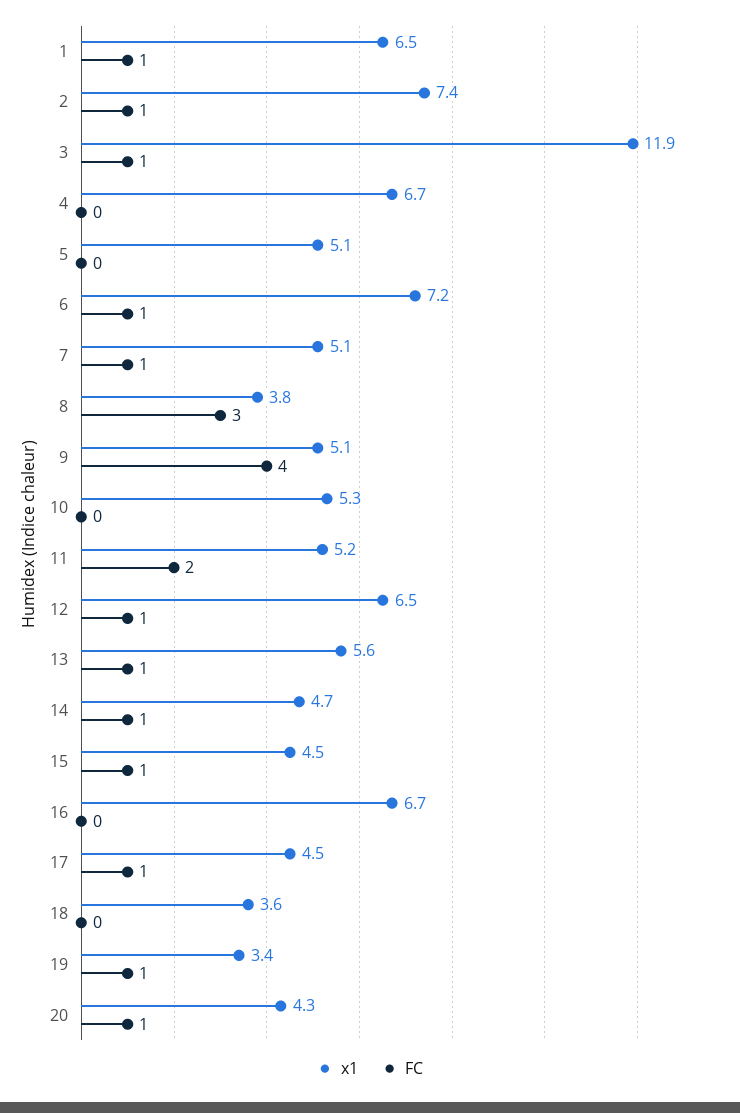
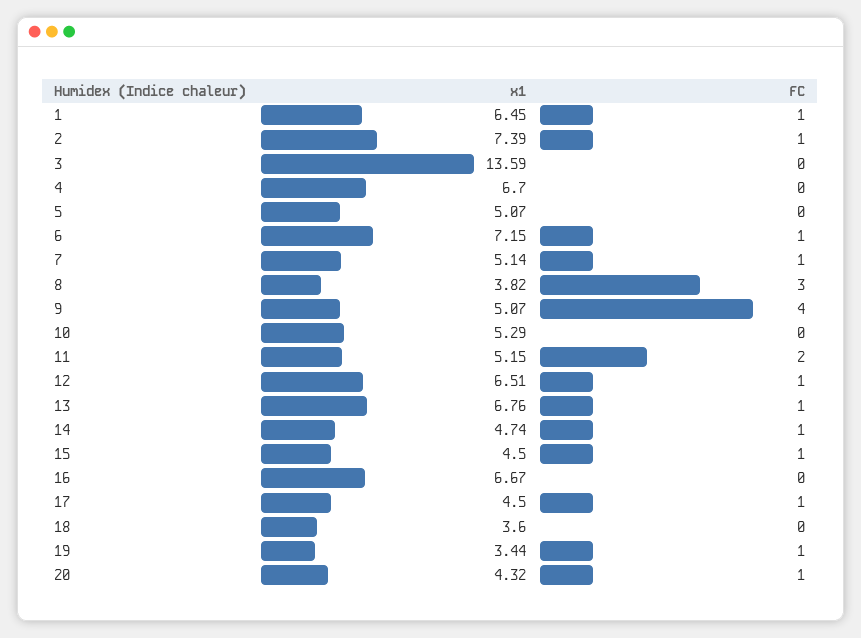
  {
    "x1": {
      "1": 6.45,
      "2": 7.39,
-     "3": 11.9,
+     "3": 13.59,
      "4": 6.7,
      "5": 5.07,
      "6": 7.15,
      "7": 5.14,
      "8": 3.82,
      "9": 5.07,
      "10": 5.29,
      "11": 5.15,
      "12": 6.51,
-     "13": 5.6,
+     "13": 6.76,
      "14": 4.74,
      "15": 4.5,
      "16": 6.67,
      "17": 4.5,
      "18": 3.6,
      "19": 3.44,
      "20": 4.32
    },
    "FC": {
      "1": 1,
      "2": 1,
-     "3": 1,
+     "3": 0,
      "4": 0,
      "5": 0,
      "6": 1,
      "7": 1,
      "8": 3,
      "9": 4,
      "10": 0,
      "11": 2,
      "12": 1,
      "13": 1,
      "14": 1,
      "15": 1,
      "16": 0,
      "17": 1,
      "18": 0,
      "19": 1,
      "20": 1
    }
  }

